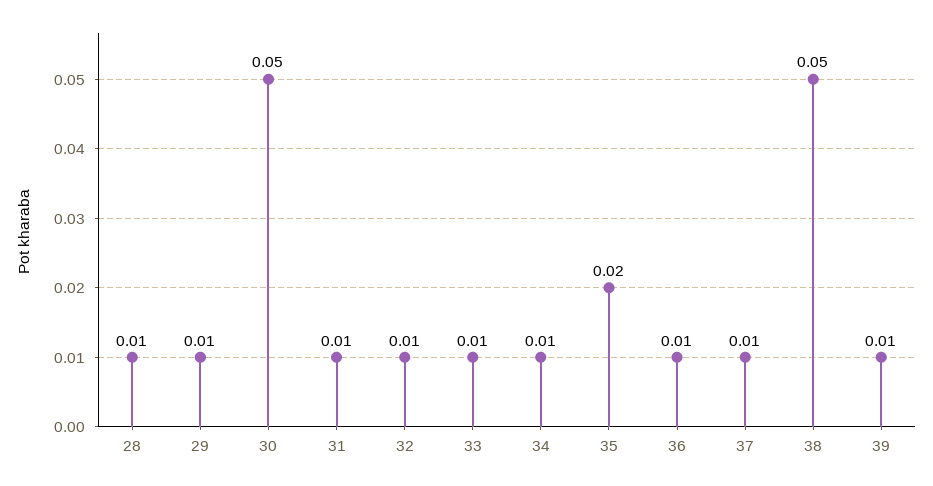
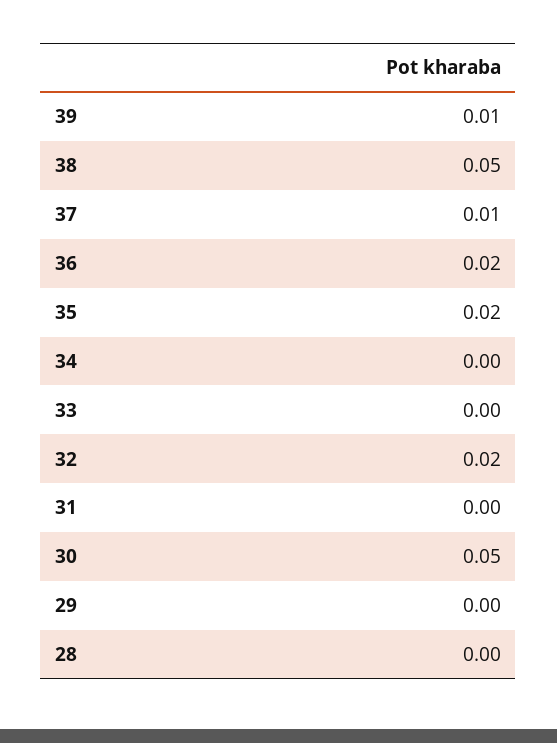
  {
-   "28": 0.01,
+   "28": 0,
-   "29": 0.01,
+   "29": 0,
    "30": 0.05,
-   "31": 0.01,
+   "31": 0,
-   "32": 0.01,
+   "32": 0.02,
-   "33": 0.01,
+   "33": 0,
-   "34": 0.01,
+   "34": 0,
    "35": 0.02,
-   "36": 0.01,
+   "36": 0.02,
    "37": 0.01,
    "38": 0.05,
    "39": 0.01
  }

